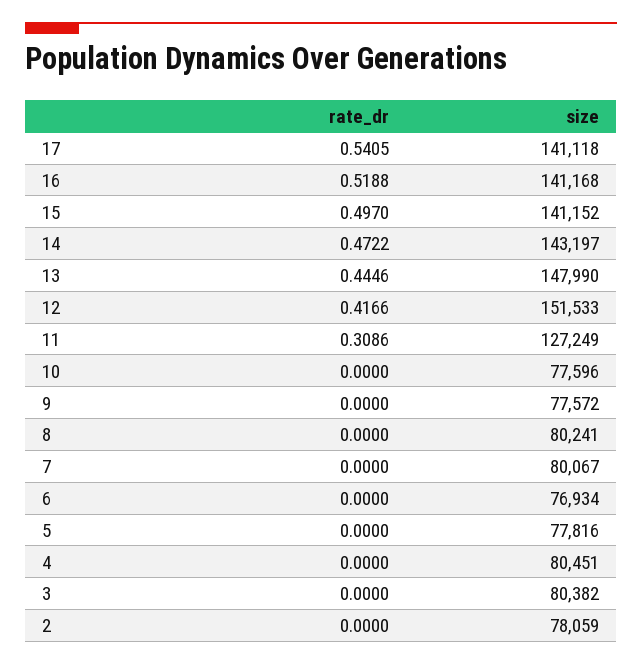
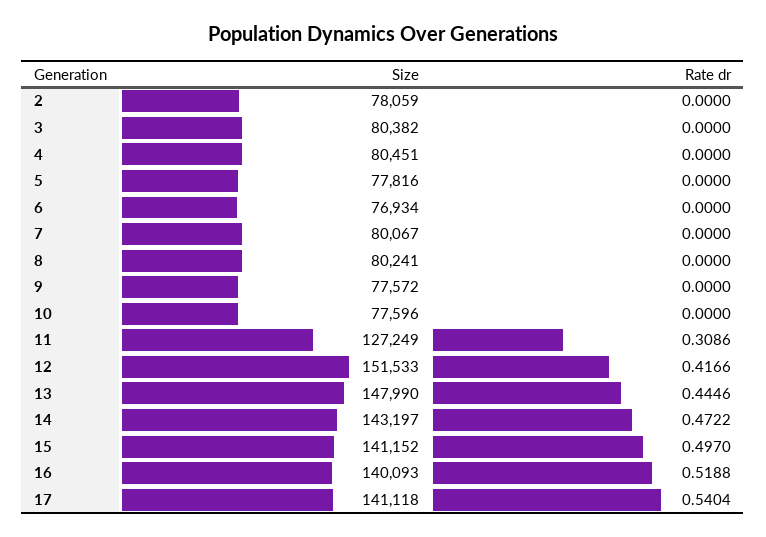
  {
    "rate_dr": {
-     "17": 0.5405,
+     "17": 0.5404,
      "16": 0.5188,
      "15": 0.497,
      "14": 0.4722,
      "13": 0.4446,
      "12": 0.4166,
      "11": 0.3086,
      "10": 0,
      "9": 0,
      "8": 0,
      "7": 0,
      "6": 0,
      "5": 0,
      "4": 0,
      "3": 0,
      "2": 0
    },
    "size": {
      "17": 141118,
-     "16": 141168,
+     "16": 140093,
      "15": 141152,
      "14": 143197,
      "13": 147990,
      "12": 151533,
      "11": 127249,
      "10": 77596,
      "9": 77572,
      "8": 80241,
      "7": 80067,
      "6": 76934,
      "5": 77816,
      "4": 80451,
      "3": 80382,
      "2": 78059
    }
  }

